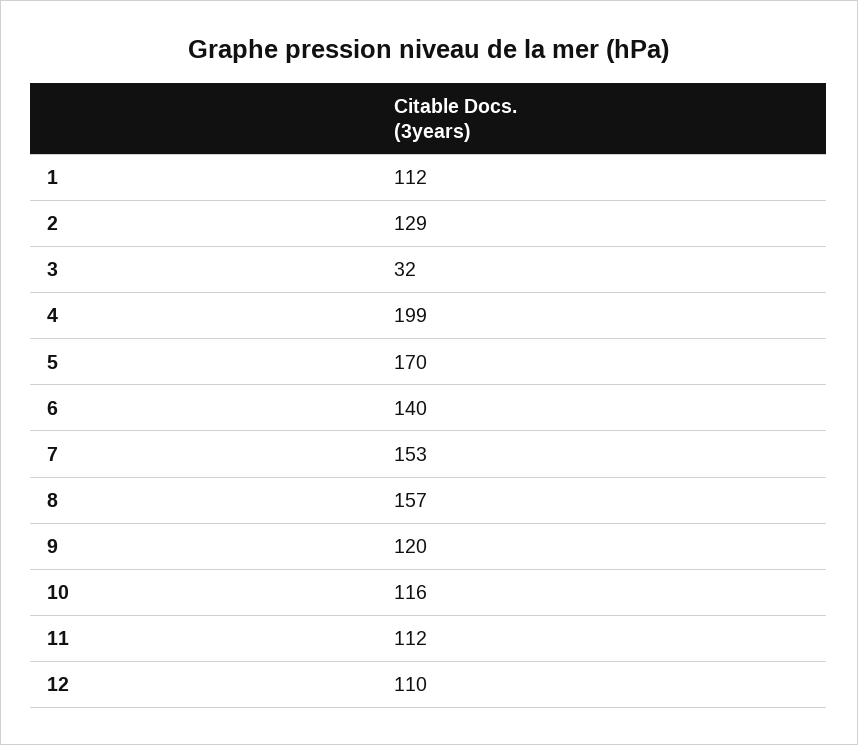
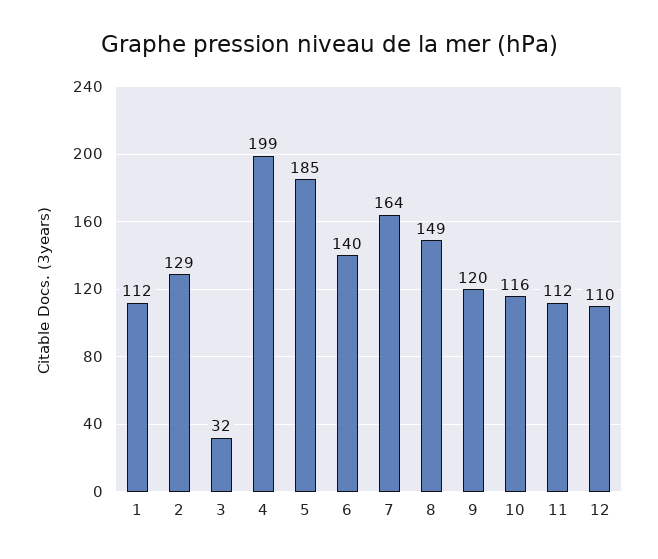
  {
    "1": 112,
    "2": 129,
    "3": 32,
    "4": 199,
-   "5": 170,
+   "5": 185,
    "6": 140,
-   "7": 153,
+   "7": 164,
-   "8": 157,
+   "8": 149,
    "9": 120,
    "10": 116,
    "11": 112,
    "12": 110
  }

